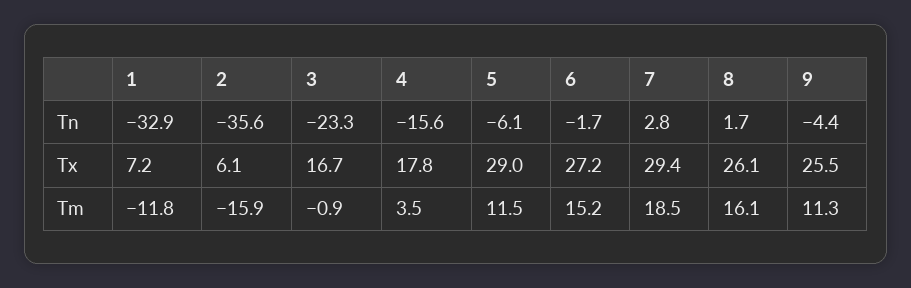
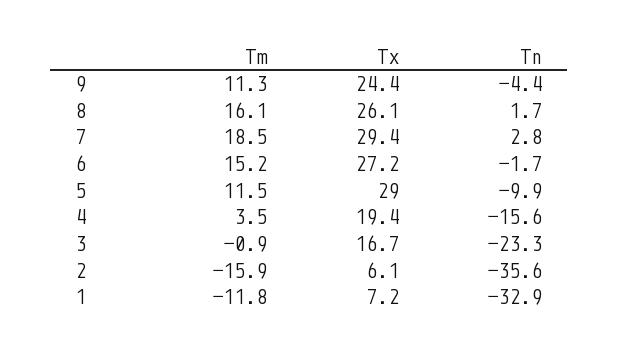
  {
    "1": {
      "Tn": -32.9,
      "Tx": 7.2,
      "Tm": -11.8
    },
    "2": {
      "Tn": -35.6,
      "Tx": 6.1,
      "Tm": -15.9
    },
    "3": {
      "Tn": -23.3,
      "Tx": 16.7,
      "Tm": -0.9
    },
    "4": {
      "Tn": -15.6,
-     "Tx": 17.8,
+     "Tx": 19.4,
      "Tm": 3.5
    },
    "5": {
-     "Tn": -6.1,
+     "Tn": -9.9,
      "Tx": 29,
      "Tm": 11.5
    },
    "6": {
      "Tn": -1.7,
      "Tx": 27.2,
      "Tm": 15.2
    },
    "7": {
      "Tn": 2.8,
      "Tx": 29.4,
      "Tm": 18.5
    },
    "8": {
      "Tn": 1.7,
      "Tx": 26.1,
      "Tm": 16.1
    },
    "9": {
      "Tn": -4.4,
-     "Tx": 25.5,
+     "Tx": 24.4,
      "Tm": 11.3
    }
  }

